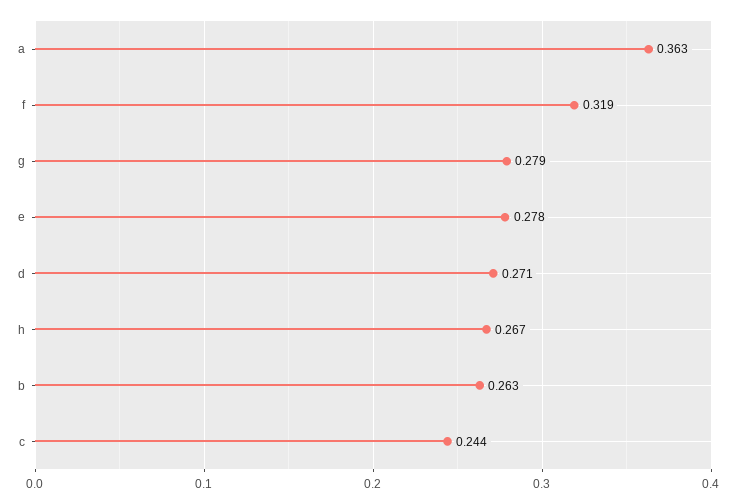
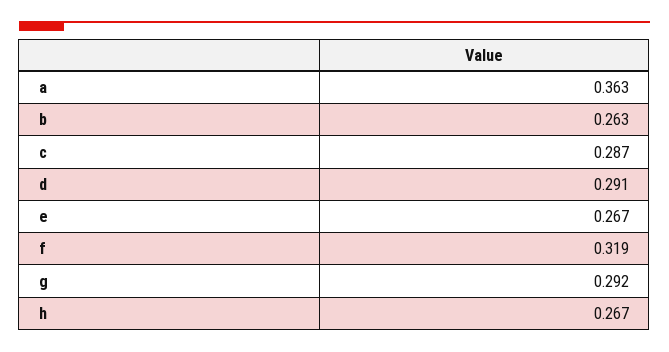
  {
    "a": 0.363,
    "f": 0.319,
-   "g": 0.279,
+   "g": 0.292,
-   "e": 0.278,
+   "e": 0.267,
-   "d": 0.271,
+   "d": 0.291,
    "h": 0.267,
    "b": 0.263,
-   "c": 0.244
+   "c": 0.287
  }

